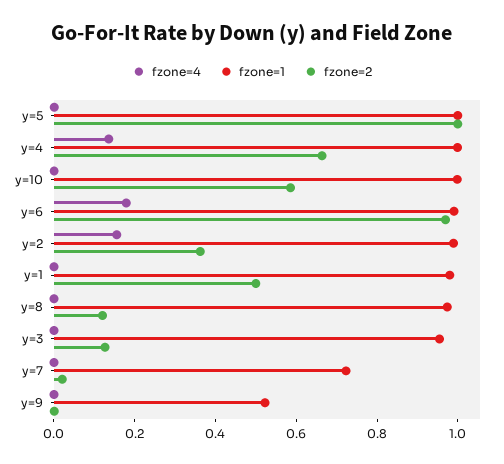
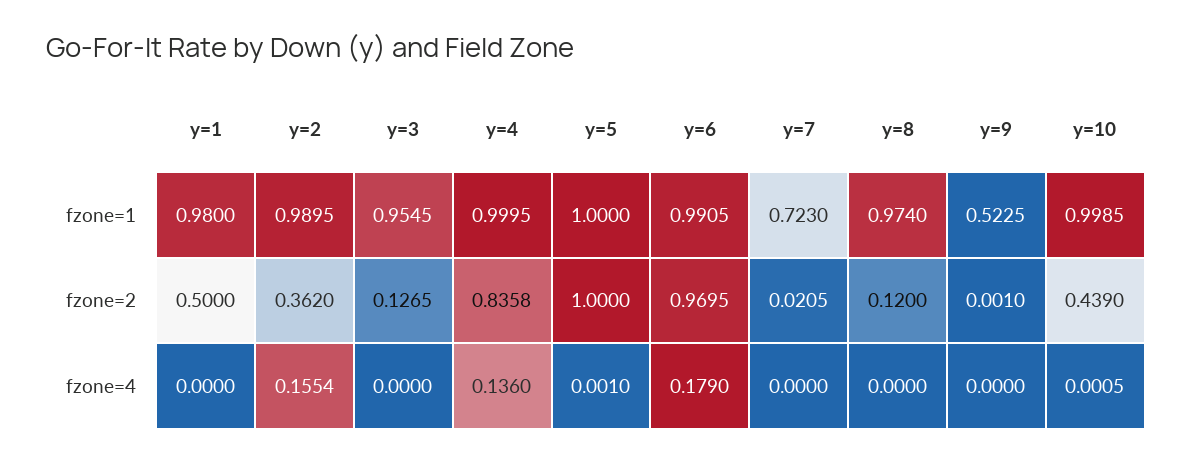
  {
    "fzone=4": {
      "y=5": 0.001,
      "y=4": 0.136,
      "y=10": 0.0005,
      "y=6": 0.179,
      "y=2": 0.1554,
      "y=1": 0,
      "y=8": 0,
      "y=3": 0,
      "y=7": 0,
      "y=9": 0
    },
    "fzone=1": {
      "y=5": 1,
      "y=4": 0.9995,
      "y=10": 0.9985,
      "y=6": 0.9905,
      "y=2": 0.9895,
      "y=1": 0.98,
      "y=8": 0.974,
      "y=3": 0.9545,
      "y=7": 0.723,
      "y=9": 0.5225
    },
    "fzone=2": {
      "y=5": 1,
-     "y=4": 0.65,
+     "y=4": 0.8358,
-     "y=10": 0.6,
+     "y=10": 0.439,
      "y=6": 0.9695,
      "y=2": 0.362,
      "y=1": 0.5,
      "y=8": 0.12,
      "y=3": 0.1265,
      "y=7": 0.0205,
      "y=9": 0.001
    }
  }

